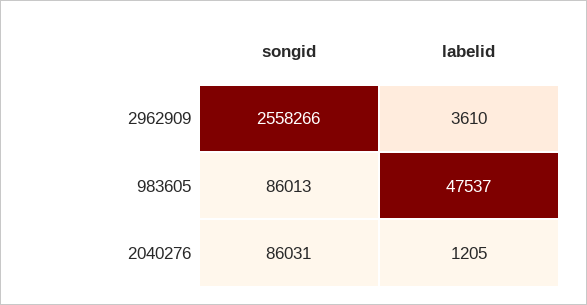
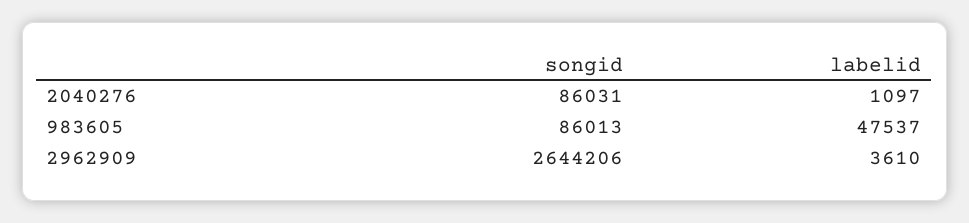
  {
    "songid": {
-     "2962909": 2558266,
+     "2962909": 2644206,
      "983605": 86013,
      "2040276": 86031
    },
    "labelid": {
      "2962909": 3610,
      "983605": 47537,
-     "2040276": 1205
+     "2040276": 1097
    }
  }

